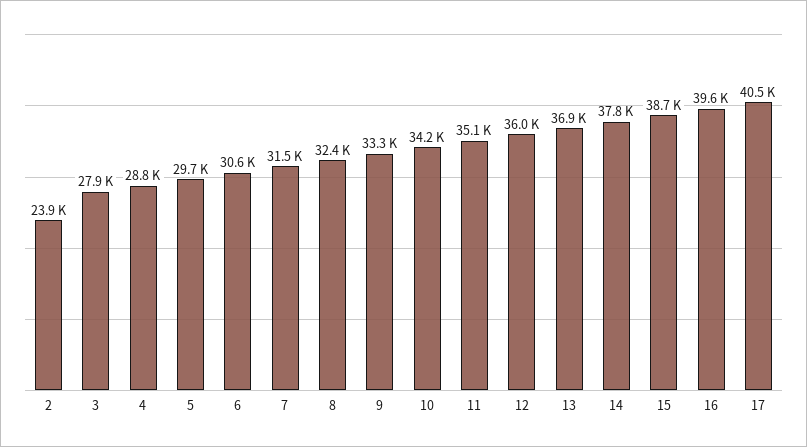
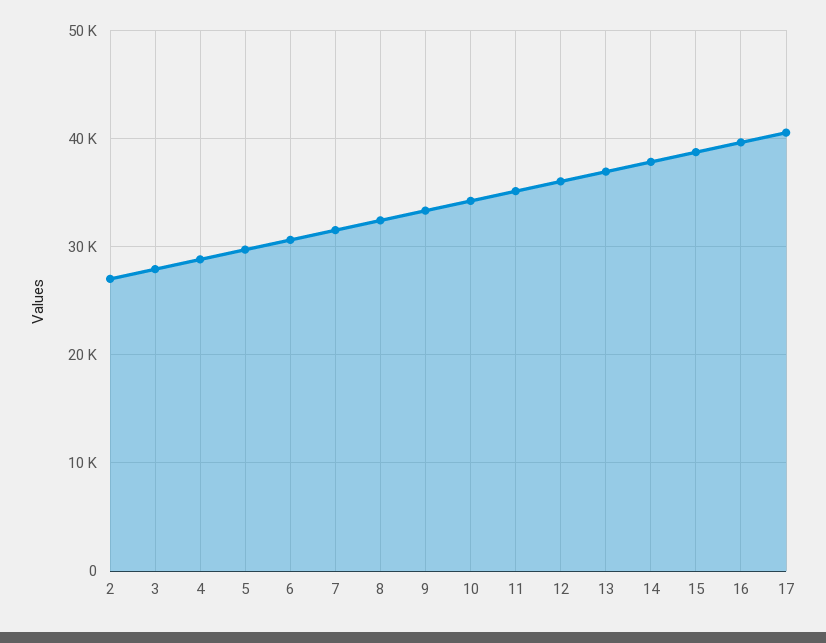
  {
-   "2": 23900,
+   "2": 27000,
    "3": 27900,
    "4": 28800,
    "5": 29700,
    "6": 30600,
    "7": 31500,
    "8": 32400,
    "9": 33300,
    "10": 34200,
    "11": 35100,
    "12": 36000,
    "13": 36900,
    "14": 37800,
    "15": 38700,
    "16": 39600,
    "17": 40500
  }

